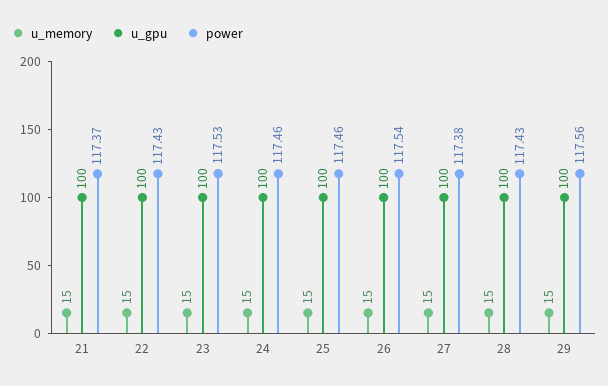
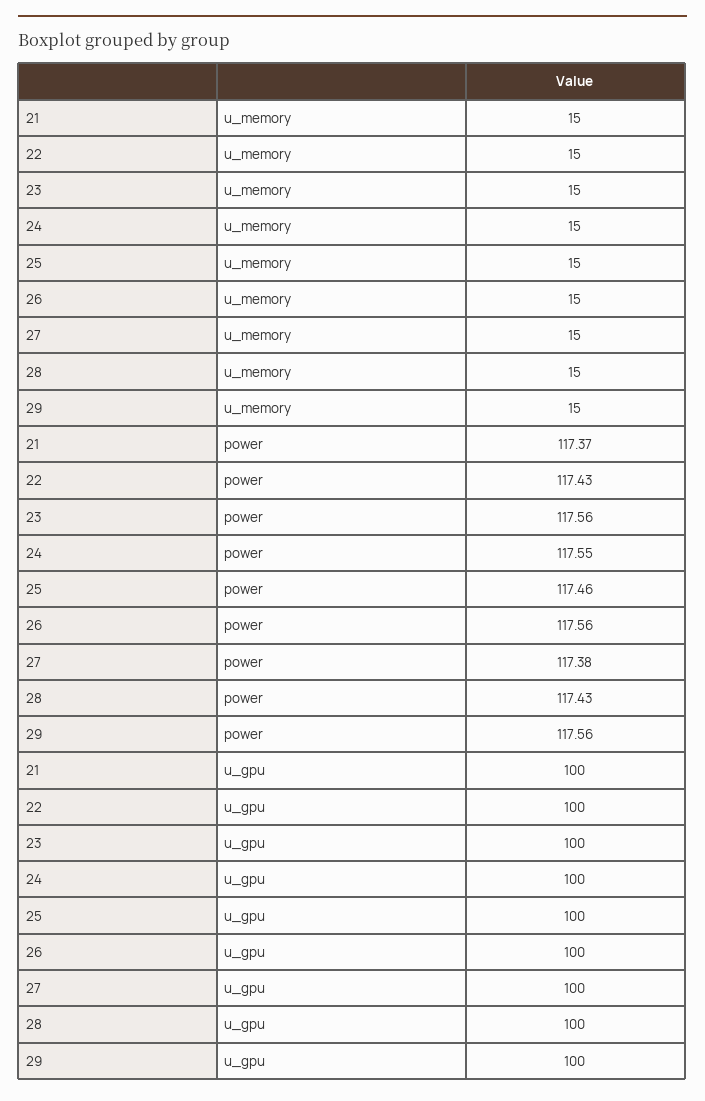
  {
    "u_memory": {
      "21": 15,
      "22": 15,
      "23": 15,
      "24": 15,
      "25": 15,
      "26": 15,
      "27": 15,
      "28": 15,
      "29": 15
    },
    "u_gpu": {
      "21": 100,
      "22": 100,
      "23": 100,
      "24": 100,
      "25": 100,
      "26": 100,
      "27": 100,
      "28": 100,
      "29": 100
    },
    "power": {
      "21": 117.37,
      "22": 117.43,
-     "23": 117.53,
+     "23": 117.56,
-     "24": 117.46,
+     "24": 117.55,
      "25": 117.46,
-     "26": 117.54,
+     "26": 117.56,
      "27": 117.38,
      "28": 117.43,
      "29": 117.56
    }
  }

